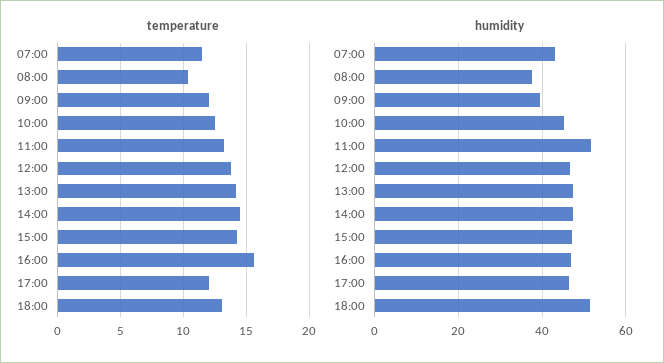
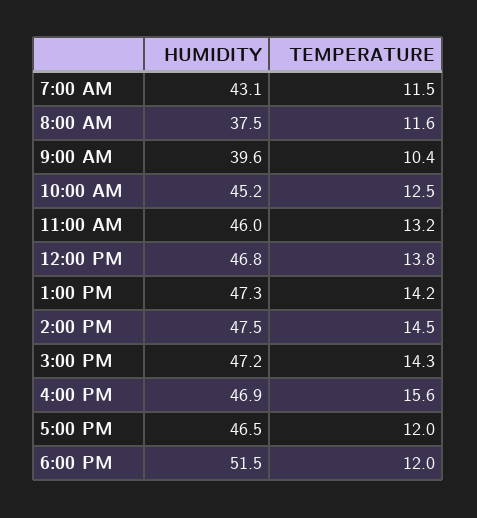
  {
    "temperature": {
      "07:00": 11.5,
-     "08:00": 10.5,
+     "08:00": 11.6,
-     "09:00": 12,
+     "09:00": 10.4,
      "10:00": 12.5,
      "11:00": 13.2,
      "12:00": 13.8,
      "13:00": 14.2,
      "14:00": 14.5,
      "15:00": 14.3,
      "16:00": 15.6,
      "17:00": 12,
-     "18:00": 13
+     "18:00": 12
    },
    "humidity": {
      "07:00": 43.1,
      "08:00": 37.5,
      "09:00": 39.6,
      "10:00": 45.2,
-     "11:00": 52,
+     "11:00": 46,
      "12:00": 46.8,
      "13:00": 47.3,
      "14:00": 47.5,
      "15:00": 47.2,
      "16:00": 46.9,
      "17:00": 46.5,
      "18:00": 51.5
    }
  }

